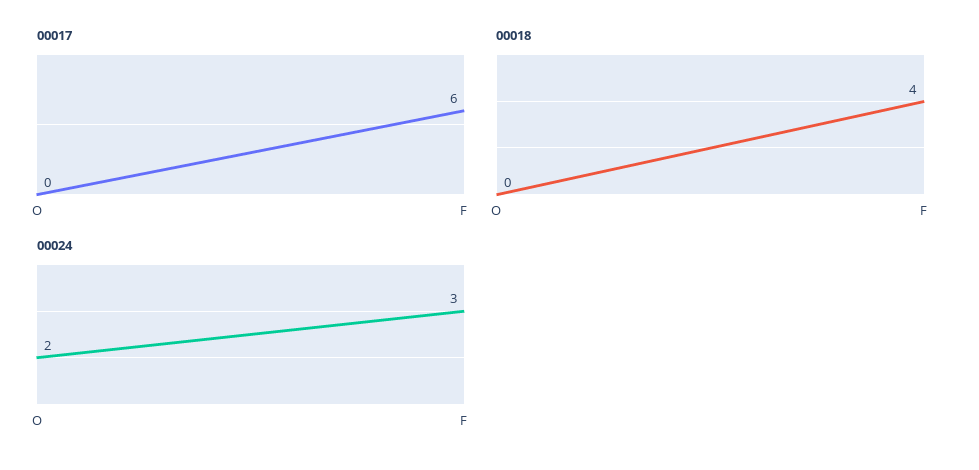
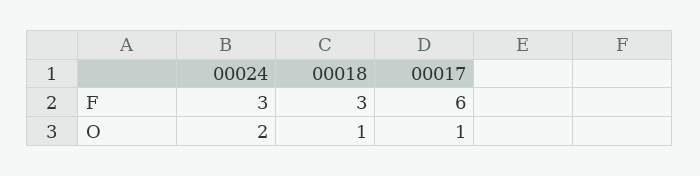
  {
    "00017": {
-     "O": 0,
+     "O": 1,
      "F": 6
    },
    "00018": {
-     "O": 0,
+     "O": 1,
-     "F": 4
+     "F": 3
    },
    "00024": {
      "O": 2,
      "F": 3
    }
  }

